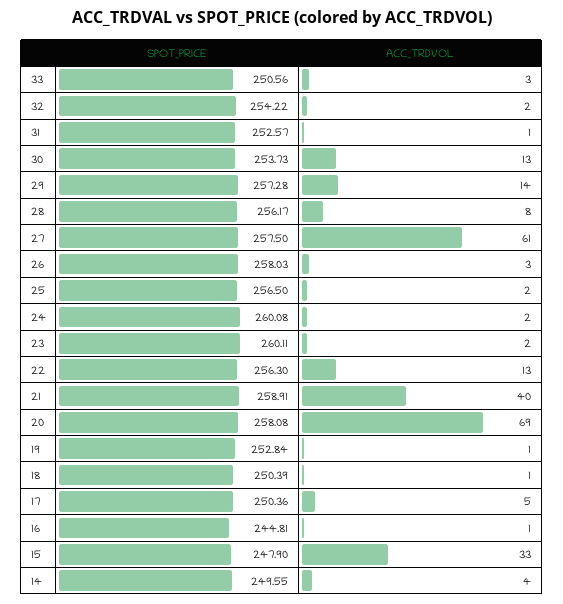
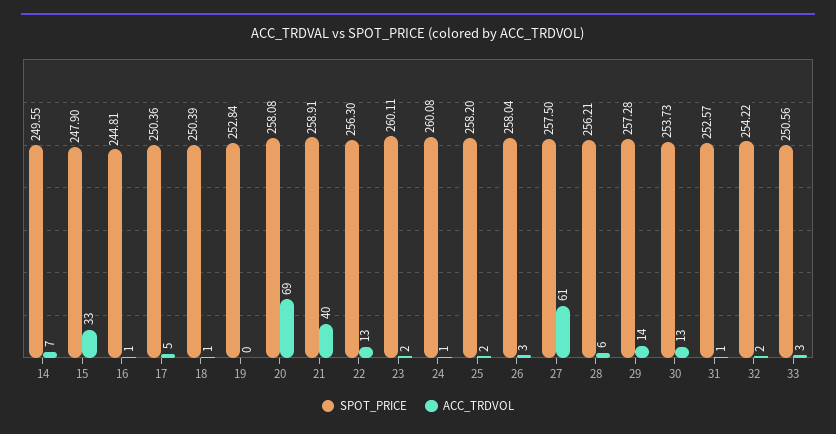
  {
    "SPOT_PRICE": {
      "33": 250.56,
      "32": 254.22,
      "31": 252.57,
      "30": 253.73,
      "29": 257.28,
-     "28": 256.17,
+     "28": 256.21,
      "27": 257.5,
-     "26": 258.03,
+     "26": 258.04,
-     "25": 256.5,
+     "25": 258.2,
      "24": 260.08,
      "23": 260.11,
      "22": 256.3,
      "21": 258.91,
      "20": 258.08,
      "19": 252.84,
      "18": 250.39,
      "17": 250.36,
      "16": 244.81,
      "15": 247.9,
      "14": 249.55
    },
    "ACC_TRDVOL": {
      "33": 3,
      "32": 2,
      "31": 1,
      "30": 13,
      "29": 14,
-     "28": 8,
+     "28": 6,
      "27": 61,
      "26": 3,
      "25": 2,
-     "24": 2,
+     "24": 1,
      "23": 2,
      "22": 13,
      "21": 40,
      "20": 69,
-     "19": 1,
+     "19": 0,
      "18": 1,
      "17": 5,
      "16": 1,
      "15": 33,
-     "14": 4
+     "14": 7
    }
  }

